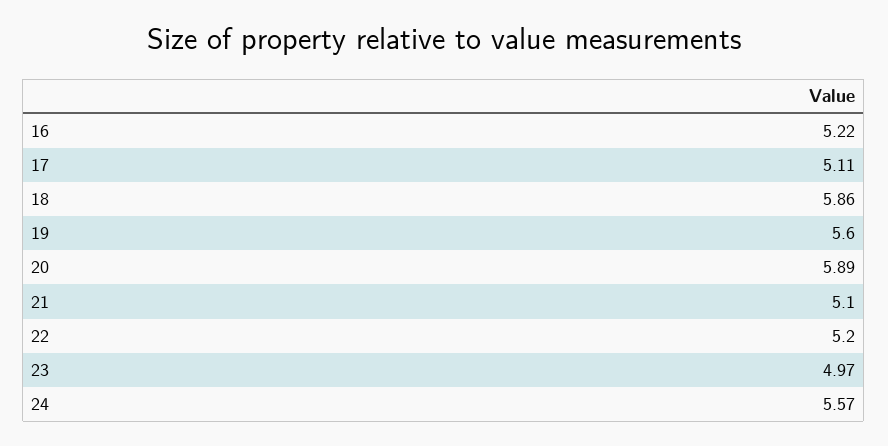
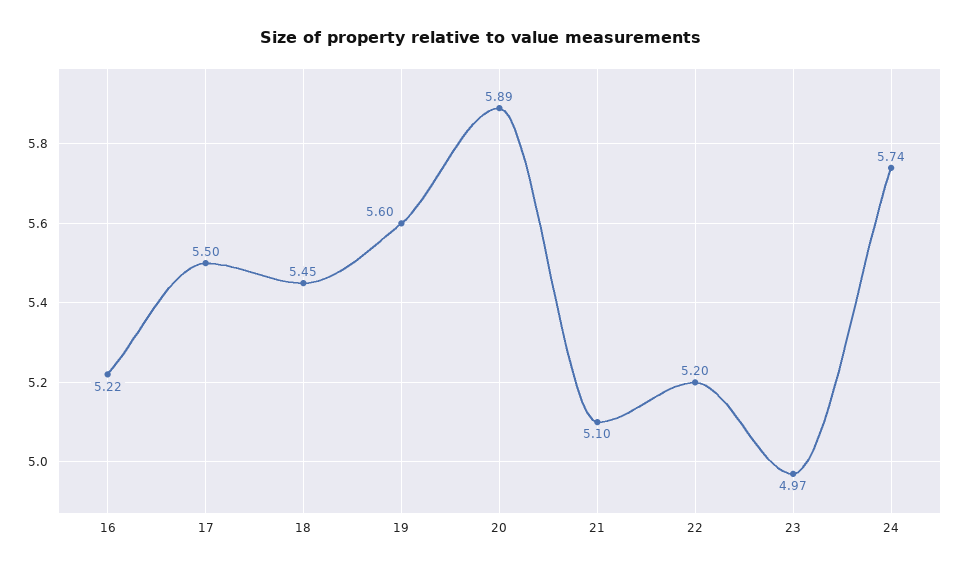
  {
    "16": 5.22,
-   "17": 5.11,
+   "17": 5.5,
-   "18": 5.86,
+   "18": 5.45,
    "19": 5.6,
    "20": 5.89,
    "21": 5.1,
    "22": 5.2,
    "23": 4.97,
-   "24": 5.57
+   "24": 5.74
  }

